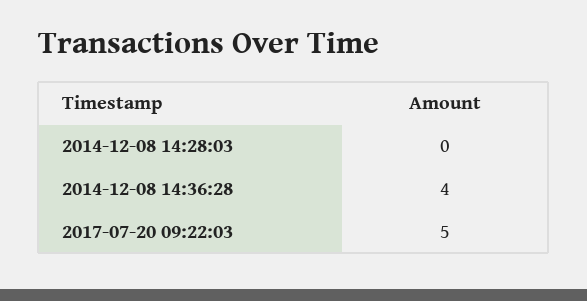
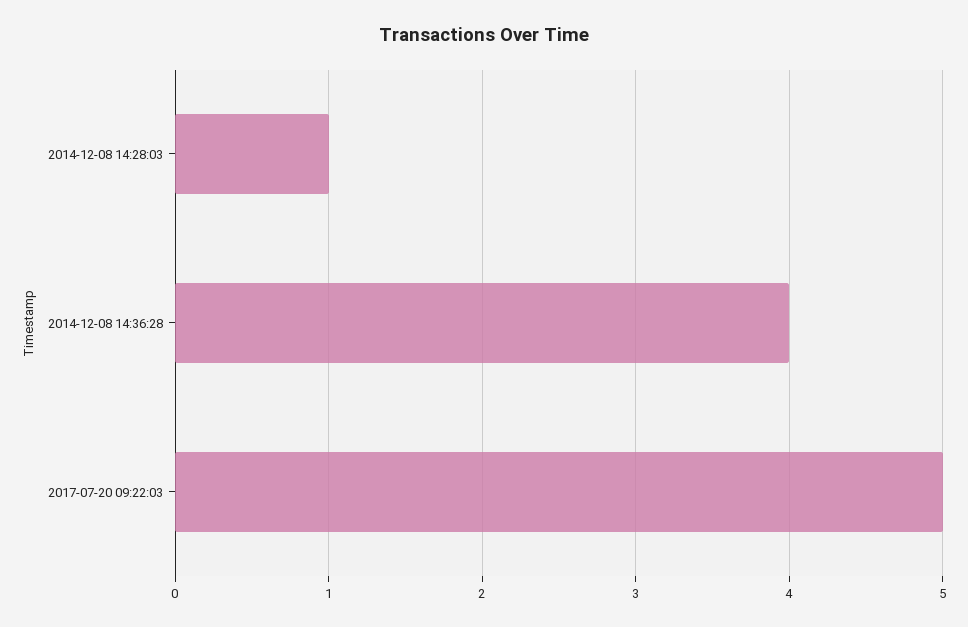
  {
-   "2014-12-08 14:28:03": 0,
+   "2014-12-08 14:28:03": 1,
    "2014-12-08 14:36:28": 4,
    "2017-07-20 09:22:03": 5
  }

